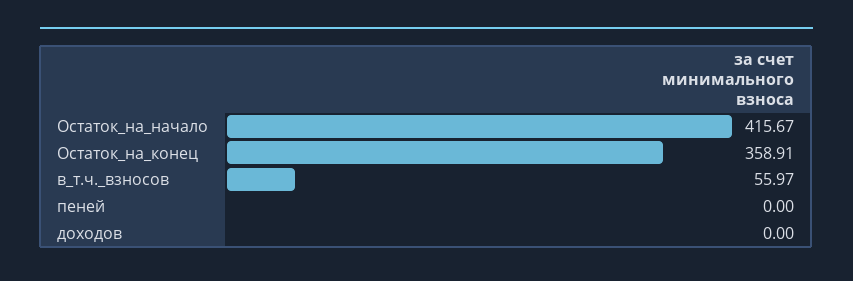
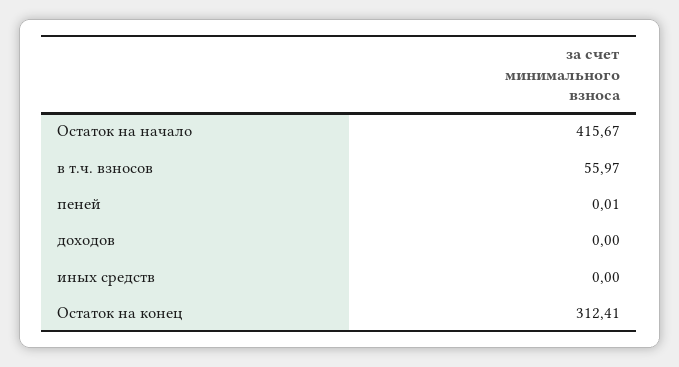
  {
    "Остаток_на_начало": 415.67,
-   "Остаток_на_конец": 358.91,
+   "Остаток_на_конец": 312.41,
    "в_т.ч._взносов": 55.97,
-   "пеней": 0,
+   "пеней": 0.01,
-   "доходов": 0
+   "доходов": 0,
+   "иных средств": 0
  }

